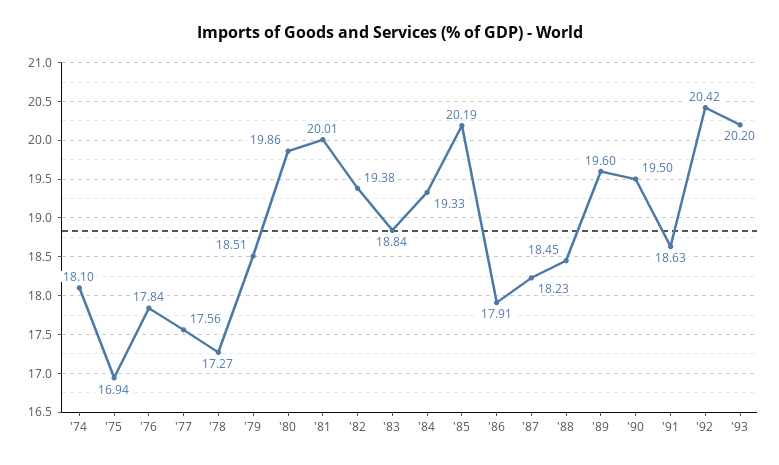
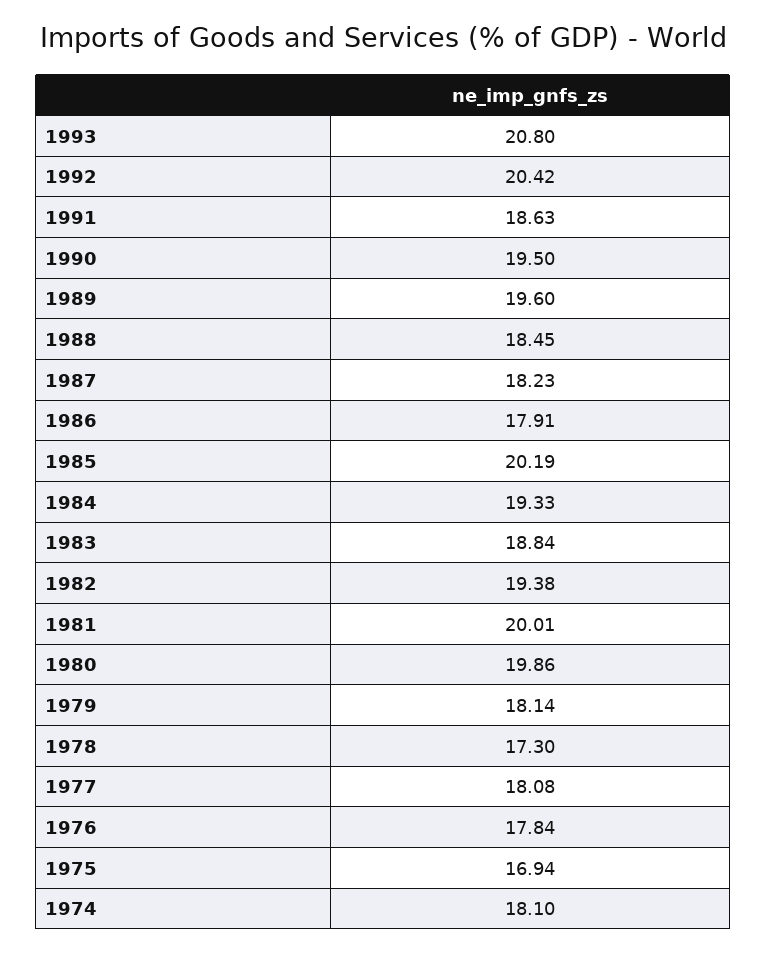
  {
    "'74": 18.1,
    "'75": 16.94,
    "'76": 17.84,
-   "'77": 17.56,
+   "'77": 18.08,
-   "'78": 17.27,
+   "'78": 17.3,
-   "'79": 18.51,
+   "'79": 18.14,
    "'80": 19.86,
    "'81": 20.01,
    "'82": 19.38,
    "'83": 18.84,
    "'84": 19.33,
    "'85": 20.19,
    "'86": 17.91,
    "'87": 18.23,
    "'88": 18.45,
    "'89": 19.6,
    "'90": 19.5,
    "'91": 18.63,
    "'92": 20.42,
-   "'93": 20.2
+   "'93": 20.8
  }

